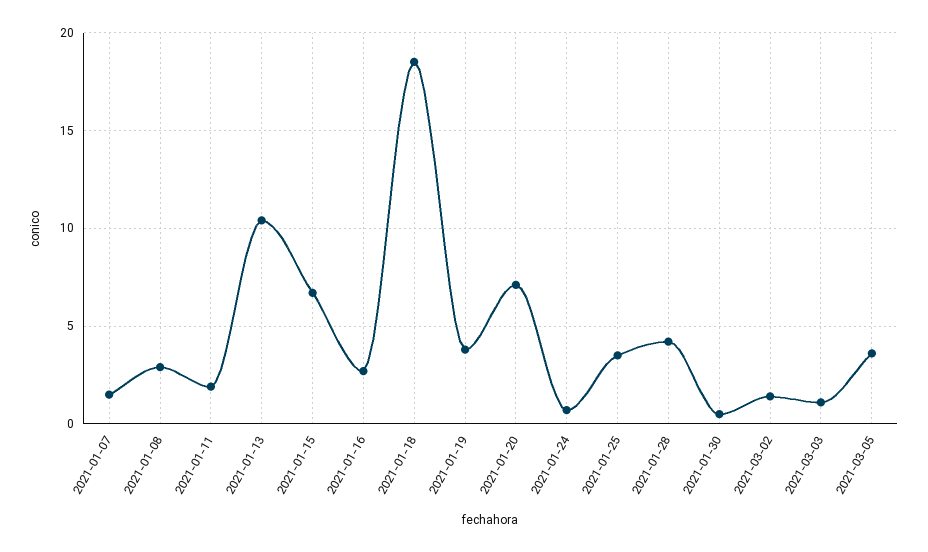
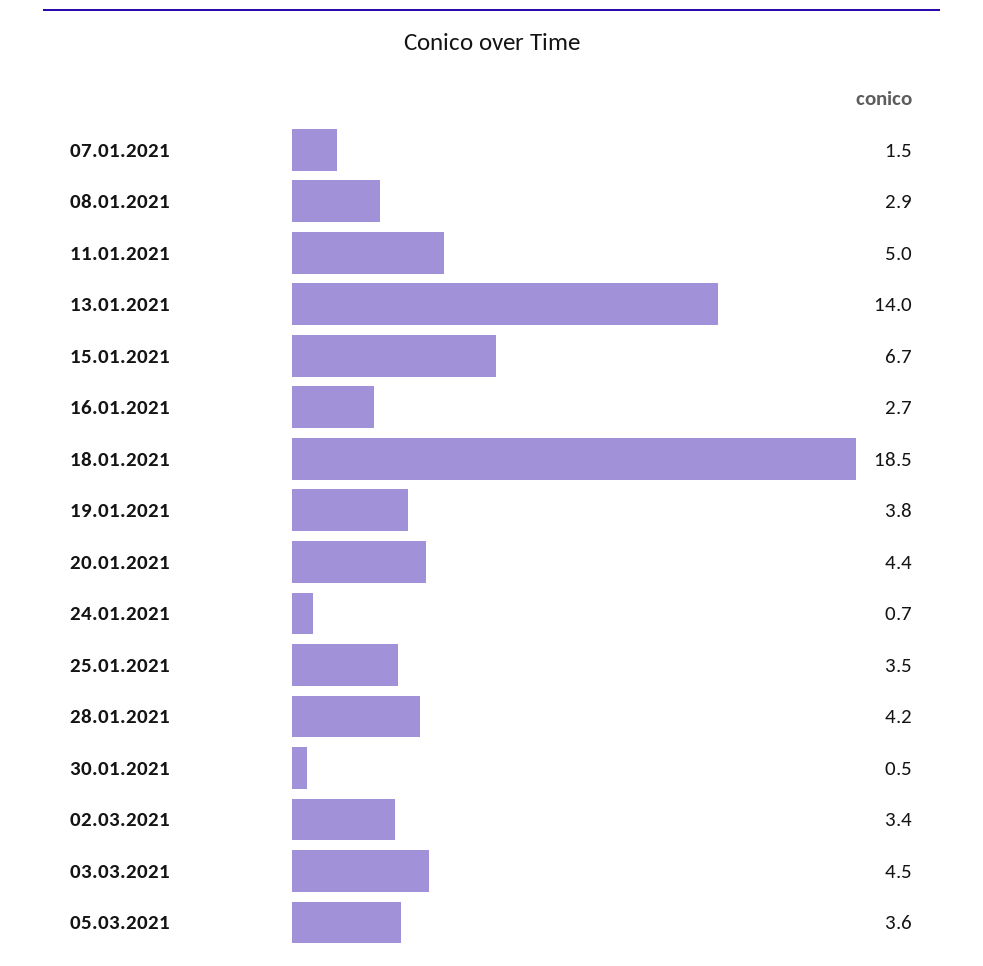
  {
    "2021-01-07": 1.5,
    "2021-01-08": 2.9,
-   "2021-01-11": 2,
+   "2021-01-11": 5,
-   "2021-01-13": 10.5,
+   "2021-01-13": 14,
    "2021-01-15": 6.7,
    "2021-01-16": 2.7,
    "2021-01-18": 18.5,
    "2021-01-19": 3.8,
-   "2021-01-20": 7,
+   "2021-01-20": 4.4,
    "2021-01-24": 0.7,
    "2021-01-25": 3.5,
    "2021-01-28": 4.2,
    "2021-01-30": 0.5,
-   "2021-03-02": 1.5,
+   "2021-03-02": 3.4,
-   "2021-03-03": 1,
+   "2021-03-03": 4.5,
    "2021-03-05": 3.6
  }

